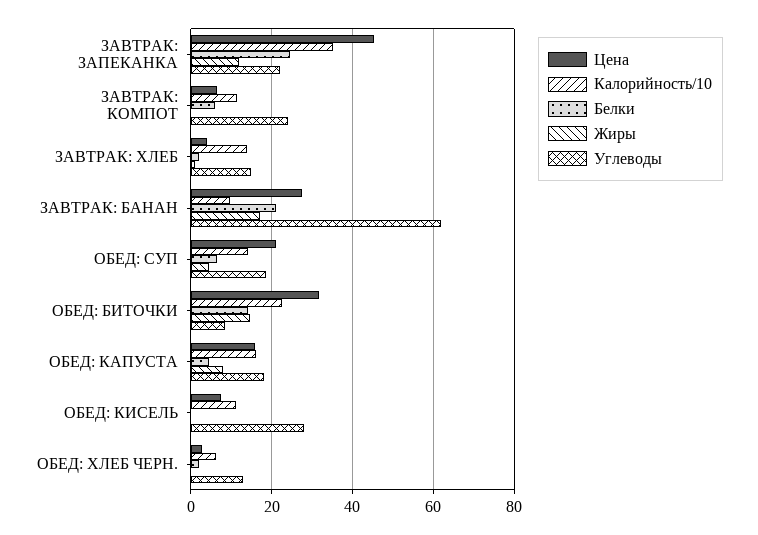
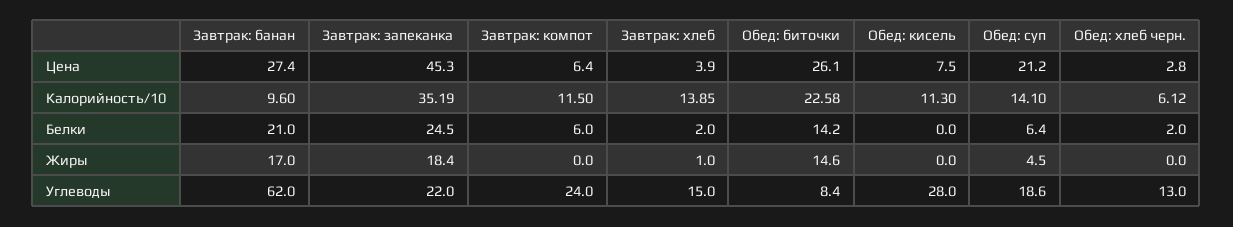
  {
    "Цена": {
      "ЗАВТРАК: ЗАПЕКАНКА": 45.3,
      "ЗАВТРАК: КОМПОТ": 6.4,
      "ЗАВТРАК: ХЛЕБ": 3.9,
      "ЗАВТРАК: БАНАН": 27.4,
      "ОБЕД: СУП": 21.2,
-     "ОБЕД: БИТОЧКИ": 32,
+     "ОБЕД: БИТОЧКИ": 26.1,
-     "ОБЕД: КАПУСТА": 16,
      "ОБЕД: КИСЕЛЬ": 7.5,
      "ОБЕД: ХЛЕБ ЧЕРН.": 2.8
    },
    "Калорийность/10": {
      "ЗАВТРАК: ЗАПЕКАНКА": 35.19,
      "ЗАВТРАК: КОМПОТ": 11.5,
      "ЗАВТРАК: ХЛЕБ": 13.85,
      "ЗАВТРАК: БАНАН": 9.6,
      "ОБЕД: СУП": 14.1,
      "ОБЕД: БИТОЧКИ": 22.58,
-     "ОБЕД: КАПУСТА": 16,
      "ОБЕД: КИСЕЛЬ": 11.3,
      "ОБЕД: ХЛЕБ ЧЕРН.": 6.12
    },
    "Белки": {
      "ЗАВТРАК: ЗАПЕКАНКА": 24.5,
      "ЗАВТРАК: КОМПОТ": 6,
      "ЗАВТРАК: ХЛЕБ": 2,
      "ЗАВТРАК: БАНАН": 21,
      "ОБЕД: СУП": 6.4,
      "ОБЕД: БИТОЧКИ": 14.2,
-     "ОБЕД: КАПУСТА": 4,
      "ОБЕД: КИСЕЛЬ": 0,
      "ОБЕД: ХЛЕБ ЧЕРН.": 2
    },
    "Жиры": {
-     "ЗАВТРАК: ЗАПЕКАНКА": 12,
+     "ЗАВТРАК: ЗАПЕКАНКА": 18.4,
      "ЗАВТРАК: КОМПОТ": 0,
      "ЗАВТРАК: ХЛЕБ": 1,
      "ЗАВТРАК: БАНАН": 17,
      "ОБЕД: СУП": 4.5,
      "ОБЕД: БИТОЧКИ": 14.6,
-     "ОБЕД: КАПУСТА": 8,
      "ОБЕД: КИСЕЛЬ": 0,
      "ОБЕД: ХЛЕБ ЧЕРН.": 0
    },
    "Углеводы": {
      "ЗАВТРАК: ЗАПЕКАНКА": 22,
      "ЗАВТРАК: КОМПОТ": 24,
      "ЗАВТРАК: ХЛЕБ": 15,
      "ЗАВТРАК: БАНАН": 62,
      "ОБЕД: СУП": 18.6,
      "ОБЕД: БИТОЧКИ": 8.4,
-     "ОБЕД: КАПУСТА": 18,
      "ОБЕД: КИСЕЛЬ": 28,
      "ОБЕД: ХЛЕБ ЧЕРН.": 13
    }
  }

